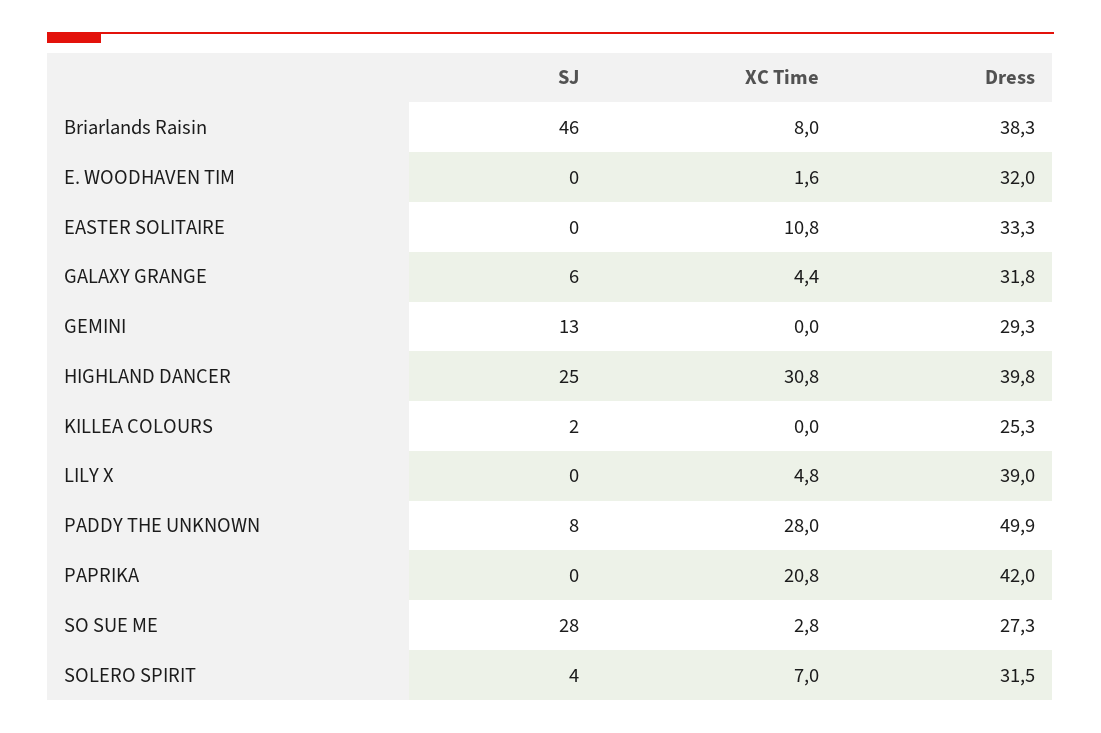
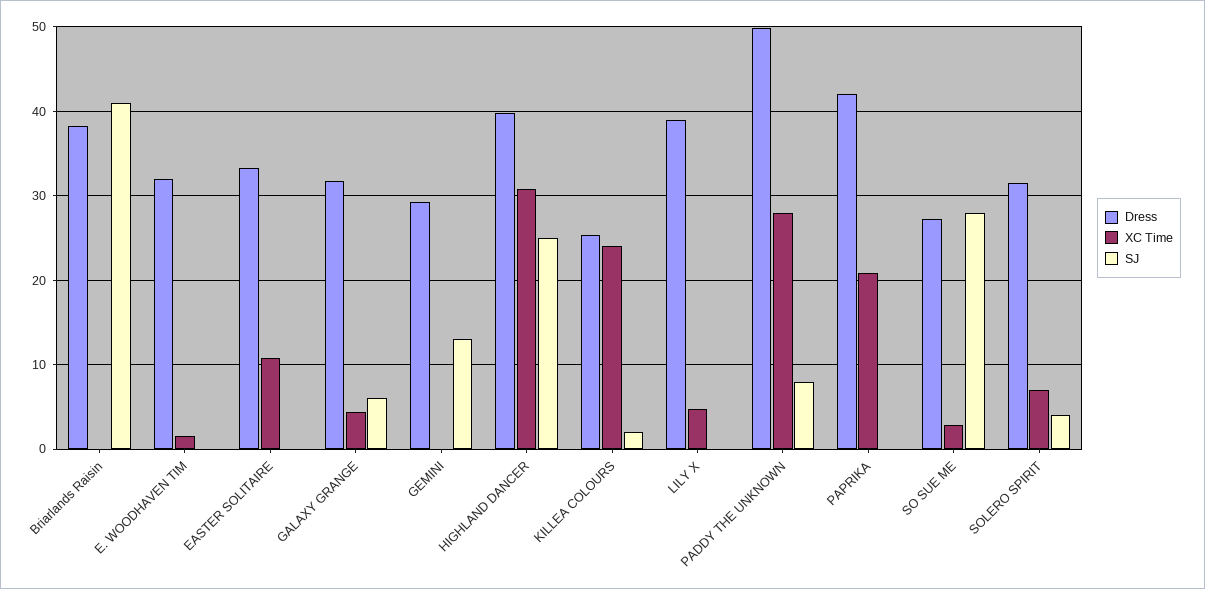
  {
    "SJ": {
-     "Briarlands Raisin": 46,
+     "Briarlands Raisin": 41,
      "E. WOODHAVEN TIM": 0,
      "EASTER SOLITAIRE": 0,
      "GALAXY GRANGE": 6,
      "GEMINI": 13,
      "HIGHLAND DANCER": 25,
      "KILLEA COLOURS": 2,
      "LILY X": 0,
      "PADDY THE UNKNOWN": 8,
      "PAPRIKA": 0,
      "SO SUE ME": 28,
      "SOLERO SPIRIT": 4
    },
    "XC Time": {
-     "Briarlands Raisin": 8,
+     "Briarlands Raisin": 0,
      "E. WOODHAVEN TIM": 1.6,
      "EASTER SOLITAIRE": 10.8,
      "GALAXY GRANGE": 4.4,
      "GEMINI": 0,
      "HIGHLAND DANCER": 30.8,
-     "KILLEA COLOURS": 0,
+     "KILLEA COLOURS": 24,
      "LILY X": 4.8,
      "PADDY THE UNKNOWN": 28,
      "PAPRIKA": 20.8,
      "SO SUE ME": 2.8,
      "SOLERO SPIRIT": 7
    },
    "Dress": {
      "Briarlands Raisin": 38.3,
      "E. WOODHAVEN TIM": 32,
      "EASTER SOLITAIRE": 33.3,
      "GALAXY GRANGE": 31.8,
      "GEMINI": 29.3,
      "HIGHLAND DANCER": 39.8,
      "KILLEA COLOURS": 25.3,
      "LILY X": 39,
      "PADDY THE UNKNOWN": 49.9,
      "PAPRIKA": 42,
      "SO SUE ME": 27.3,
      "SOLERO SPIRIT": 31.5
    }
  }

